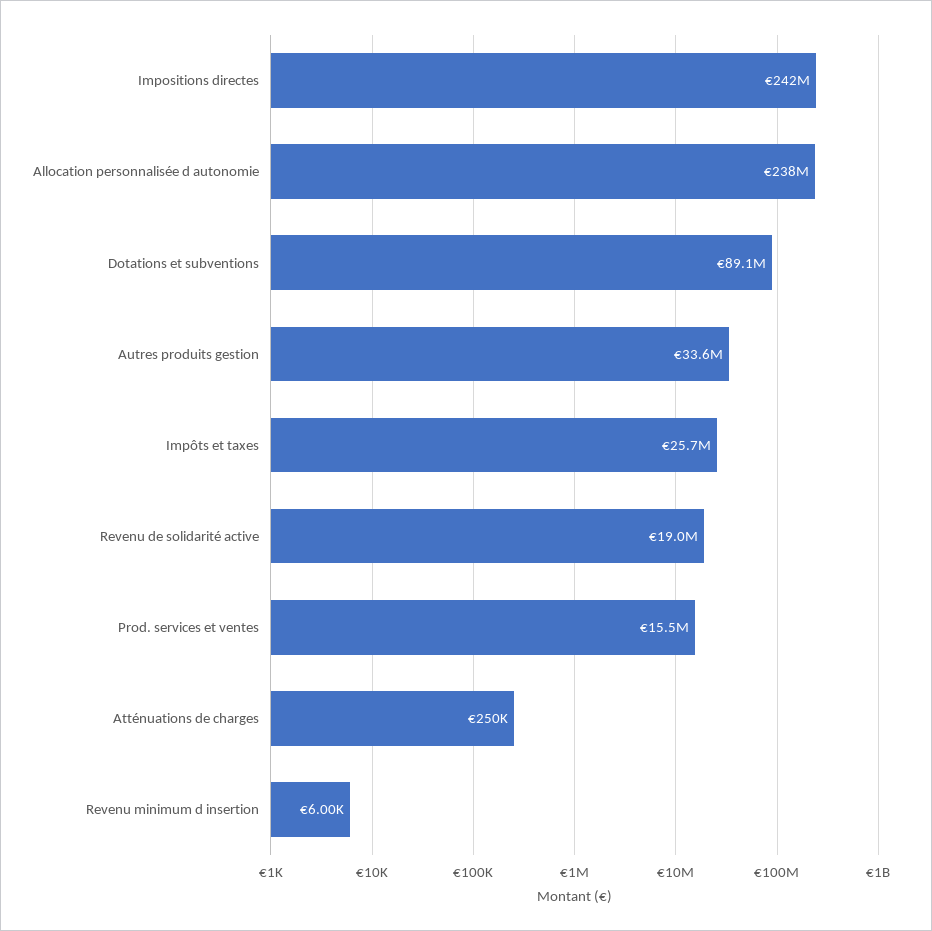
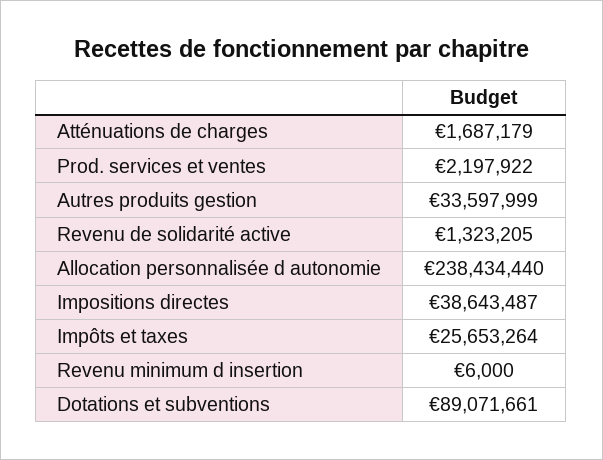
  {
-   "Impositions directes": 242000000,
+   "Impositions directes": 38643487,
    "Allocation personnalisée d autonomie": 238434440,
    "Dotations et subventions": 89071661,
    "Autres produits gestion": 33597999,
    "Impôts et taxes": 25653264,
-   "Revenu de solidarité active": 19000000,
+   "Revenu de solidarité active": 1323205,
-   "Prod. services et ventes": 15500000,
+   "Prod. services et ventes": 2197922,
-   "Atténuations de charges": 250000,
+   "Atténuations de charges": 1687179,
    "Revenu minimum d insertion": 6000
  }

